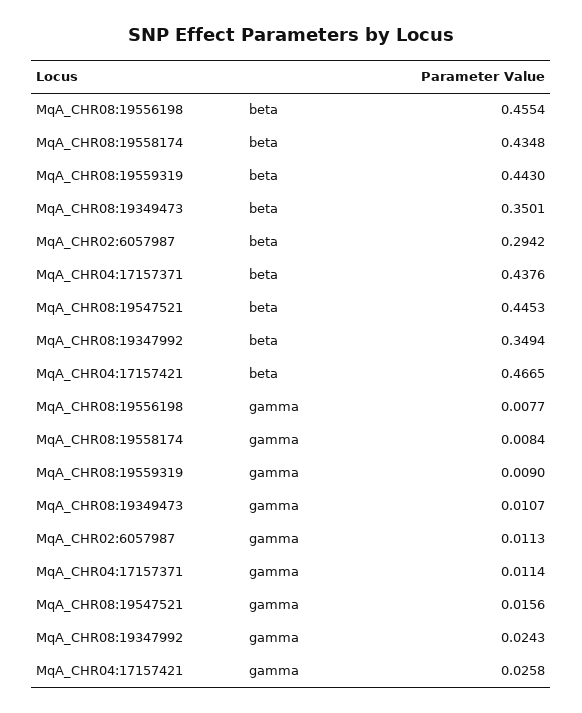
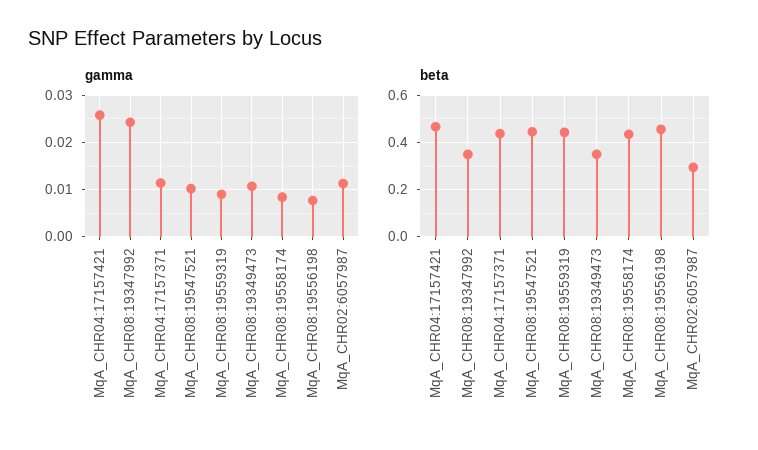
  {
    "beta": {
      "MqA_CHR08:19556198": 0.4554,
      "MqA_CHR08:19558174": 0.4348,
      "MqA_CHR08:19559319": 0.443,
      "MqA_CHR08:19349473": 0.3501,
      "MqA_CHR02:6057987": 0.2942,
      "MqA_CHR04:17157371": 0.4376,
      "MqA_CHR08:19547521": 0.4453,
      "MqA_CHR08:19347992": 0.3494,
      "MqA_CHR04:17157421": 0.4665
    },
    "gamma": {
      "MqA_CHR08:19556198": 0.0077,
      "MqA_CHR08:19558174": 0.0084,
      "MqA_CHR08:19559319": 0.009,
      "MqA_CHR08:19349473": 0.0107,
      "MqA_CHR02:6057987": 0.0113,
      "MqA_CHR04:17157371": 0.0114,
-     "MqA_CHR08:19547521": 0.0156,
+     "MqA_CHR08:19547521": 0.01,
      "MqA_CHR08:19347992": 0.0243,
      "MqA_CHR04:17157421": 0.0258
    }
  }

